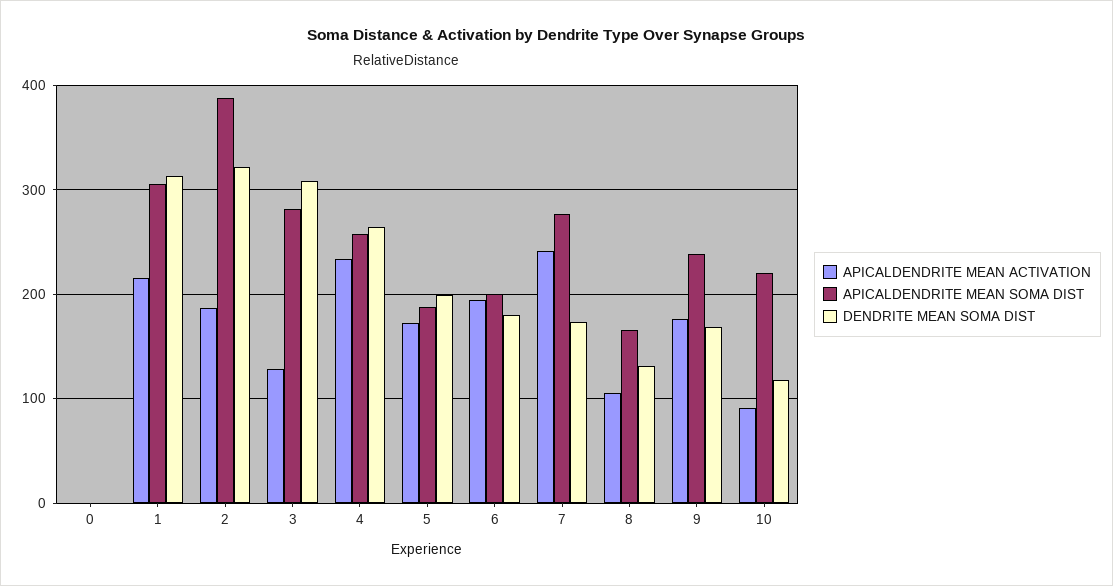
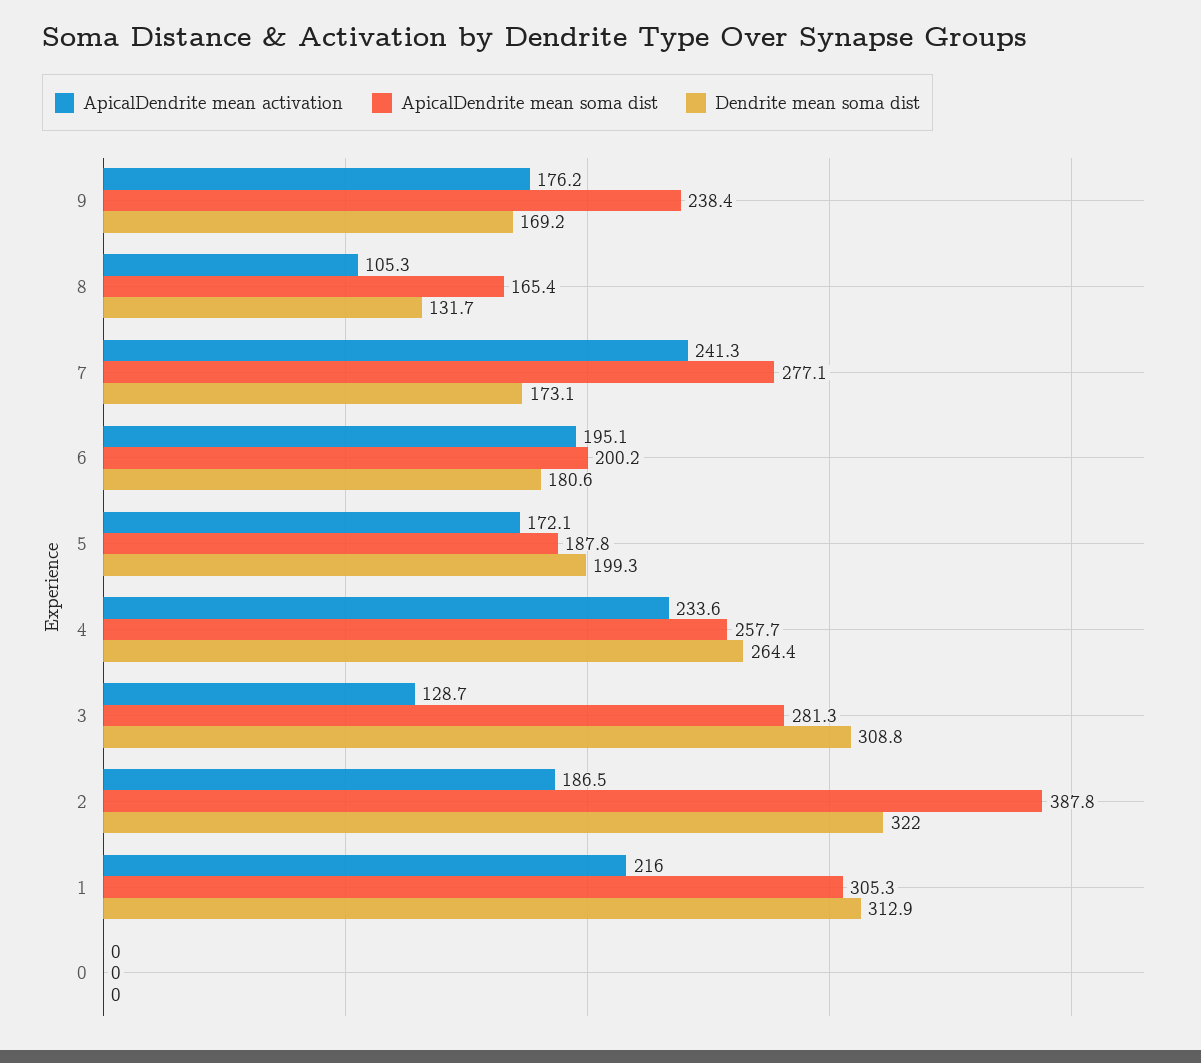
  {
    "APICALDENDRITE MEAN ACTIVATION": {
      "0": 0,
      "1": 216,
      "2": 186.5,
      "3": 128.7,
      "4": 233.6,
      "5": 172.1,
      "6": 195.1,
      "7": 241.3,
      "8": 105.3,
-     "9": 176.2,
+     "9": 176.2
-     "10": 90
    },
    "APICALDENDRITE MEAN SOMA DIST": {
      "0": 0,
      "1": 305.3,
      "2": 387.8,
      "3": 281.3,
      "4": 257.7,
      "5": 187.8,
      "6": 200.2,
      "7": 277.1,
      "8": 165.4,
-     "9": 238.4,
+     "9": 238.4
-     "10": 220
    },
    "DENDRITE MEAN SOMA DIST": {
      "0": 0,
      "1": 312.9,
      "2": 322,
      "3": 308.8,
      "4": 264.4,
      "5": 199.3,
      "6": 180.6,
      "7": 173.1,
      "8": 131.7,
-     "9": 169.2,
+     "9": 169.2
-     "10": 120
    }
  }

